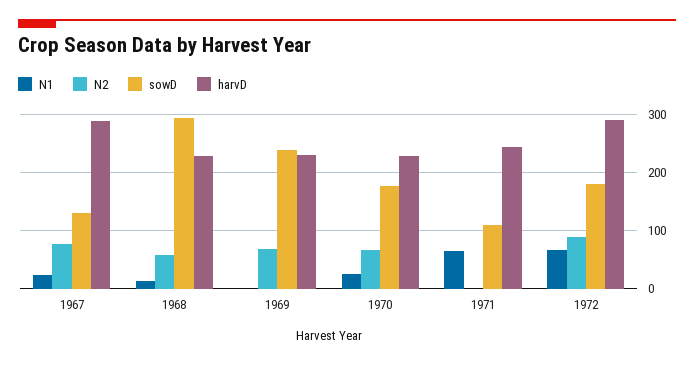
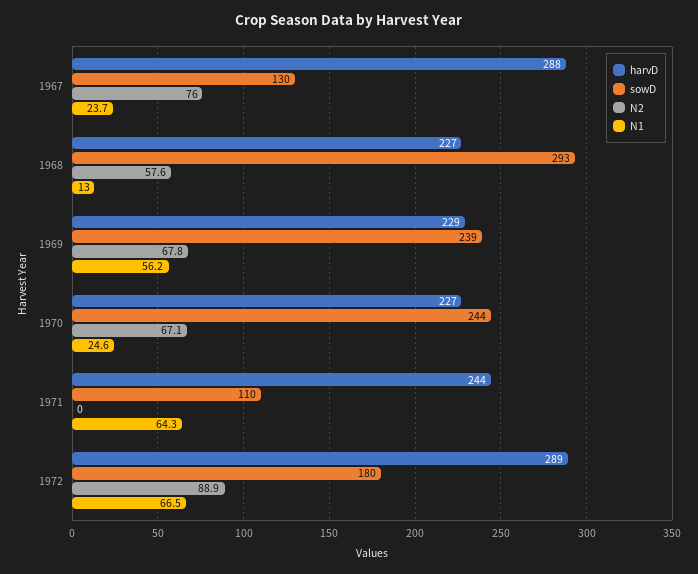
  {
    "N1": {
      "1967": 23.7,
      "1968": 13,
-     "1969": 0,
+     "1969": 56.2,
      "1970": 24.6,
      "1971": 64.3,
      "1972": 66.5
    },
    "N2": {
      "1967": 76,
      "1968": 57.6,
      "1969": 67.8,
      "1970": 67.1,
      "1971": 0,
      "1972": 88.9
    },
    "sowD": {
      "1967": 130,
      "1968": 293,
      "1969": 239,
-     "1970": 180,
+     "1970": 244,
      "1971": 110,
      "1972": 180
    },
    "harvD": {
      "1967": 288,
      "1968": 227,
      "1969": 229,
      "1970": 227,
      "1971": 244,
      "1972": 289
    }
  }

